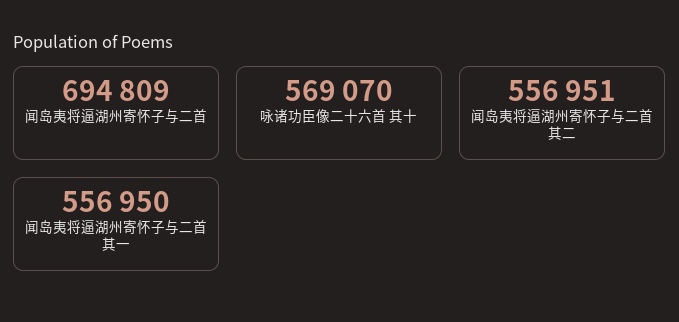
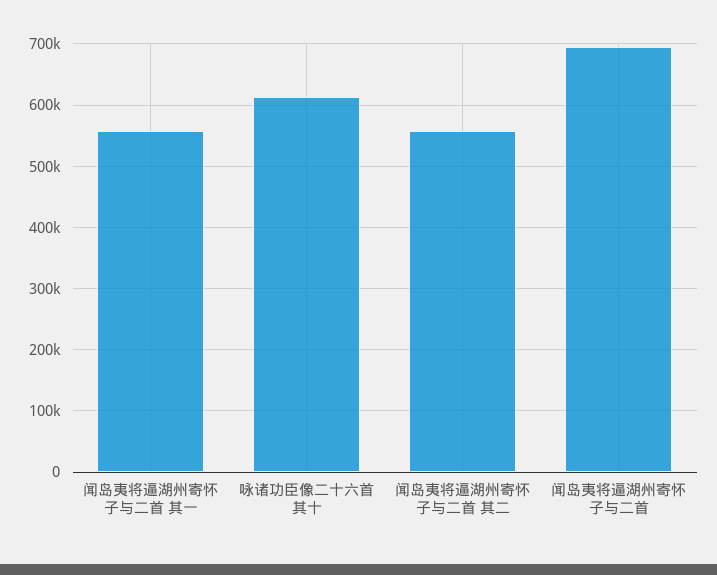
  {
    "闻岛夷将逼湖州寄怀子与二首": 694809,
-   "咏诸功臣像二十六首 其十": 569070,
+   "咏诸功臣像二十六首 其十": 610000,
    "闻岛夷将逼湖州寄怀子与二首 其二": 556951,
    "闻岛夷将逼湖州寄怀子与二首 其一": 556950
  }

